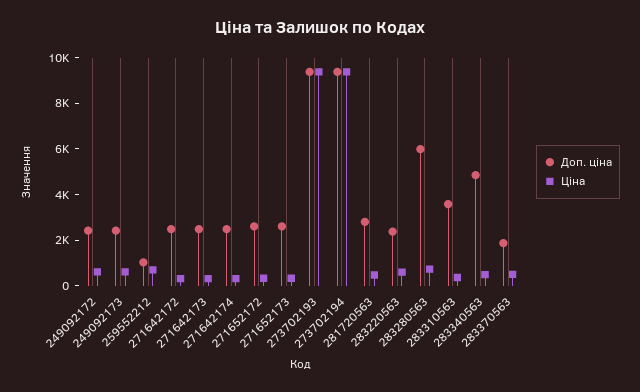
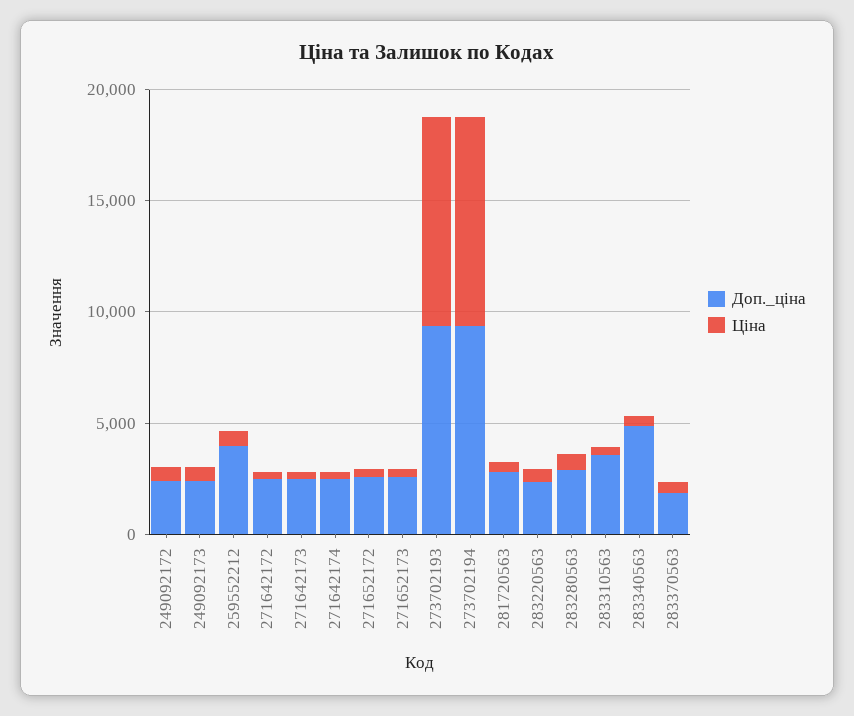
  {
    "Доп. ціна": {
      "249092172": 2500,
      "249092173": 2500,
-     "259552212": 1000,
+     "259552212": 4000,
      "271642172": 2500,
      "271642173": 2500,
      "271642174": 2500,
      "271652172": 2500,
      "271652173": 2500,
      "273702193": 9500,
      "273702194": 9500,
      "281720563": 3000,
      "283220563": 2500,
-     "283280563": 6000,
+     "283280563": 3000,
      "283310563": 3500,
      "283340563": 5000,
      "283370563": 2000
    },
    "Ціна": {
      "249092172": 500,
      "249092173": 500,
      "259552212": 500,
      "271642172": 500,
      "271642173": 500,
      "271642174": 500,
      "271652172": 500,
      "271652173": 500,
      "273702193": 9500,
      "273702194": 9500,
      "281720563": 500,
      "283220563": 500,
      "283280563": 500,
      "283310563": 500,
      "283340563": 500,
      "283370563": 500
    }
  }

